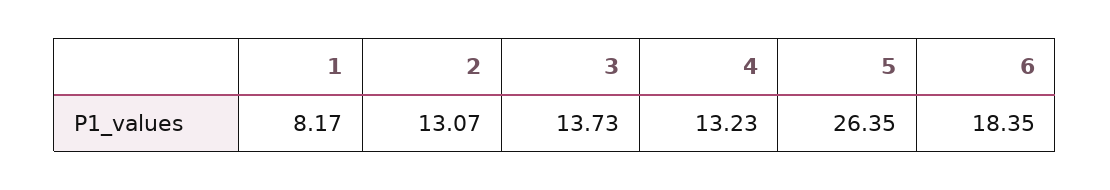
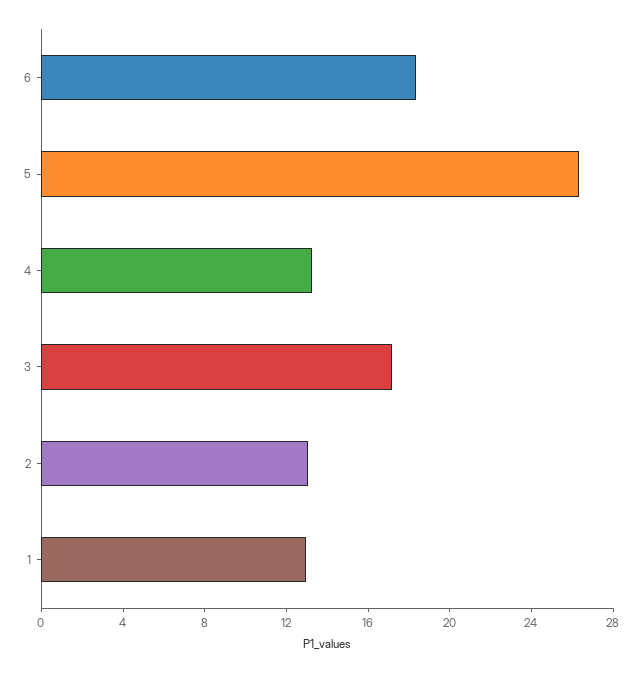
  {
-   "1": 8.17,
+   "1": 13,
    "2": 13.07,
-   "3": 13.73,
+   "3": 17,
    "4": 13.23,
    "5": 26.35,
    "6": 18.35
  }

